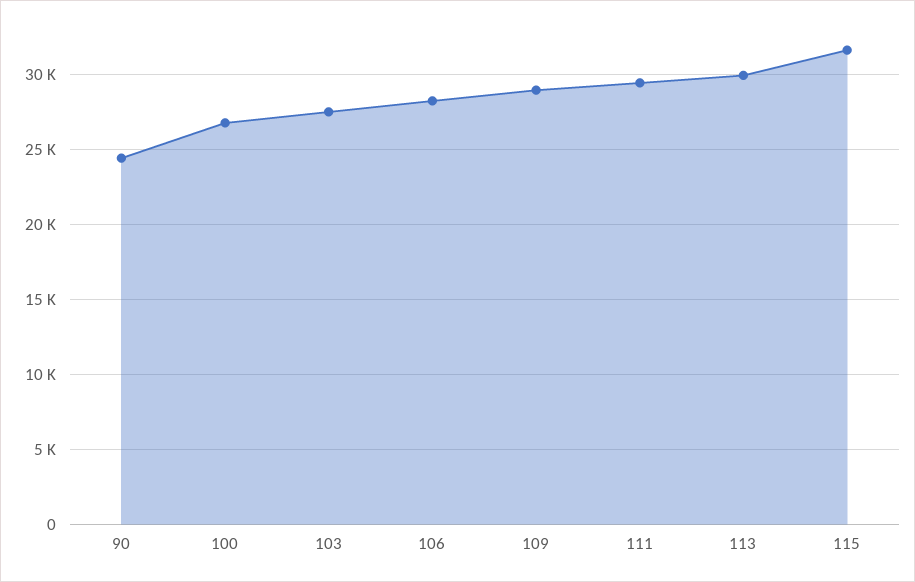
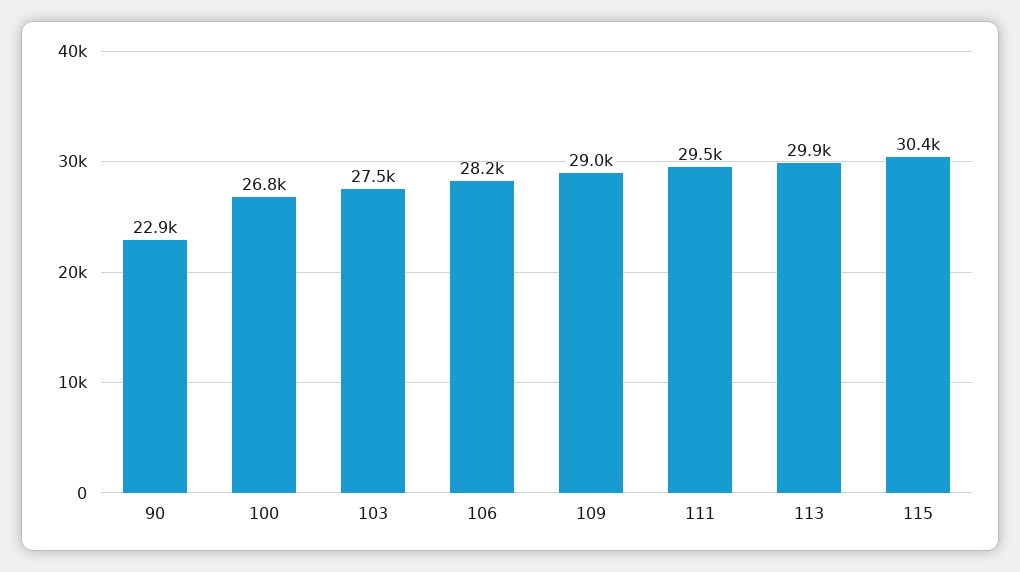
  {
-   "90": 24500,
+   "90": 22900,
    "100": 26800,
    "103": 27500,
    "106": 28200,
    "109": 29000,
    "111": 29500,
    "113": 29900,
-   "115": 31500
+   "115": 30400
  }

